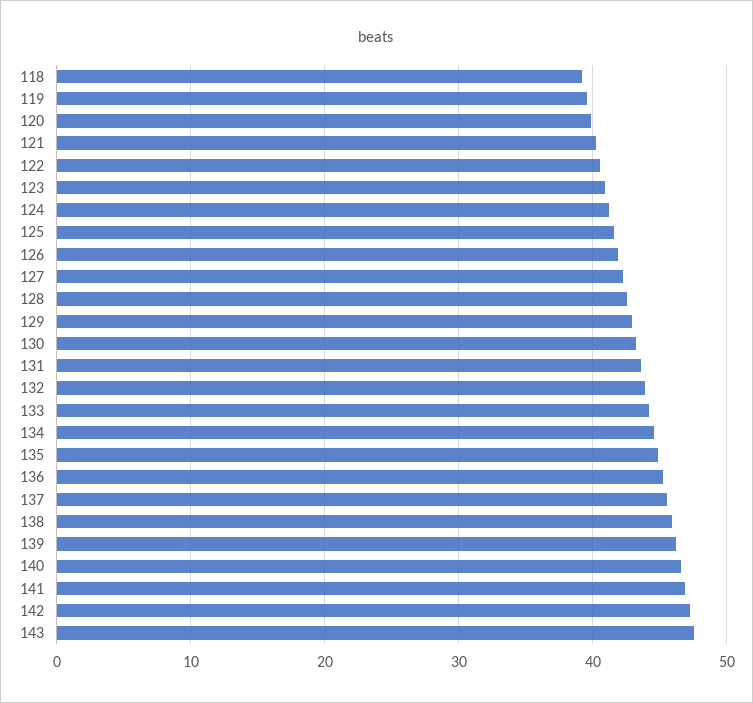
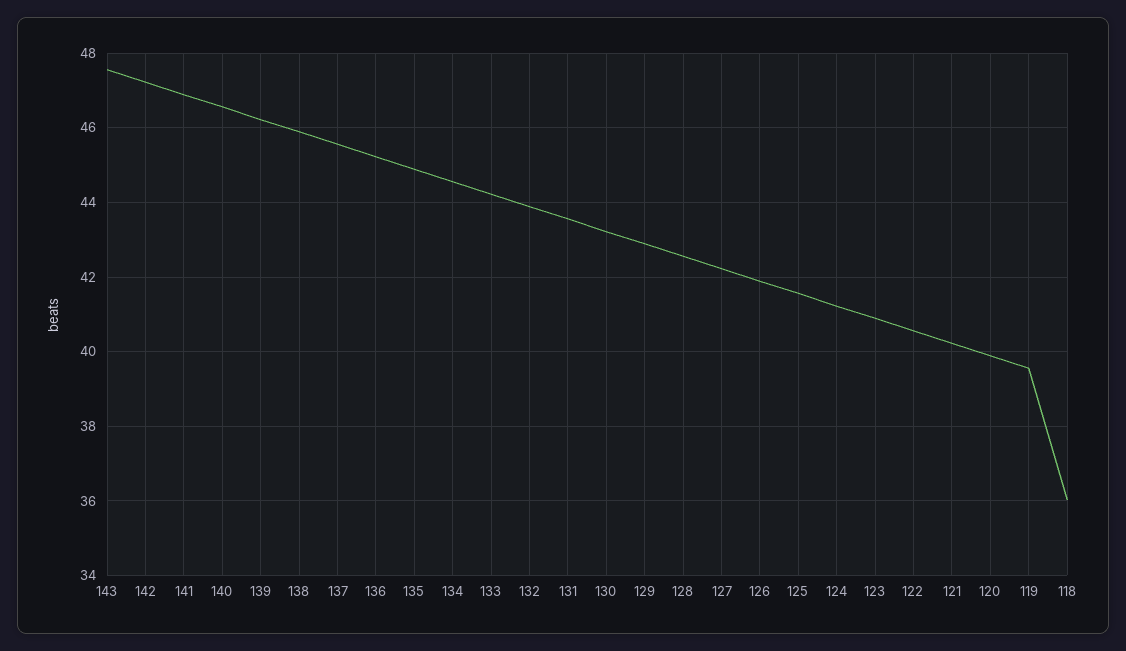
  {
-   "118": 39,
+   "118": 36,
    "119": 39.6,
    "120": 39.8,
    "121": 40.2,
    "122": 40.6,
    "123": 40.8,
    "124": 41.2,
    "125": 41.6,
    "126": 41.8,
    "127": 42.2,
    "128": 42.6,
    "129": 42.8,
    "130": 43.2,
    "131": 43.6,
    "132": 43.8,
    "133": 44.2,
    "134": 44.6,
    "135": 44.8,
    "136": 45.2,
    "137": 45.6,
    "138": 45.8,
    "139": 46.2,
    "140": 46.6,
    "141": 46.8,
    "142": 47.2,
    "143": 47.6
  }

